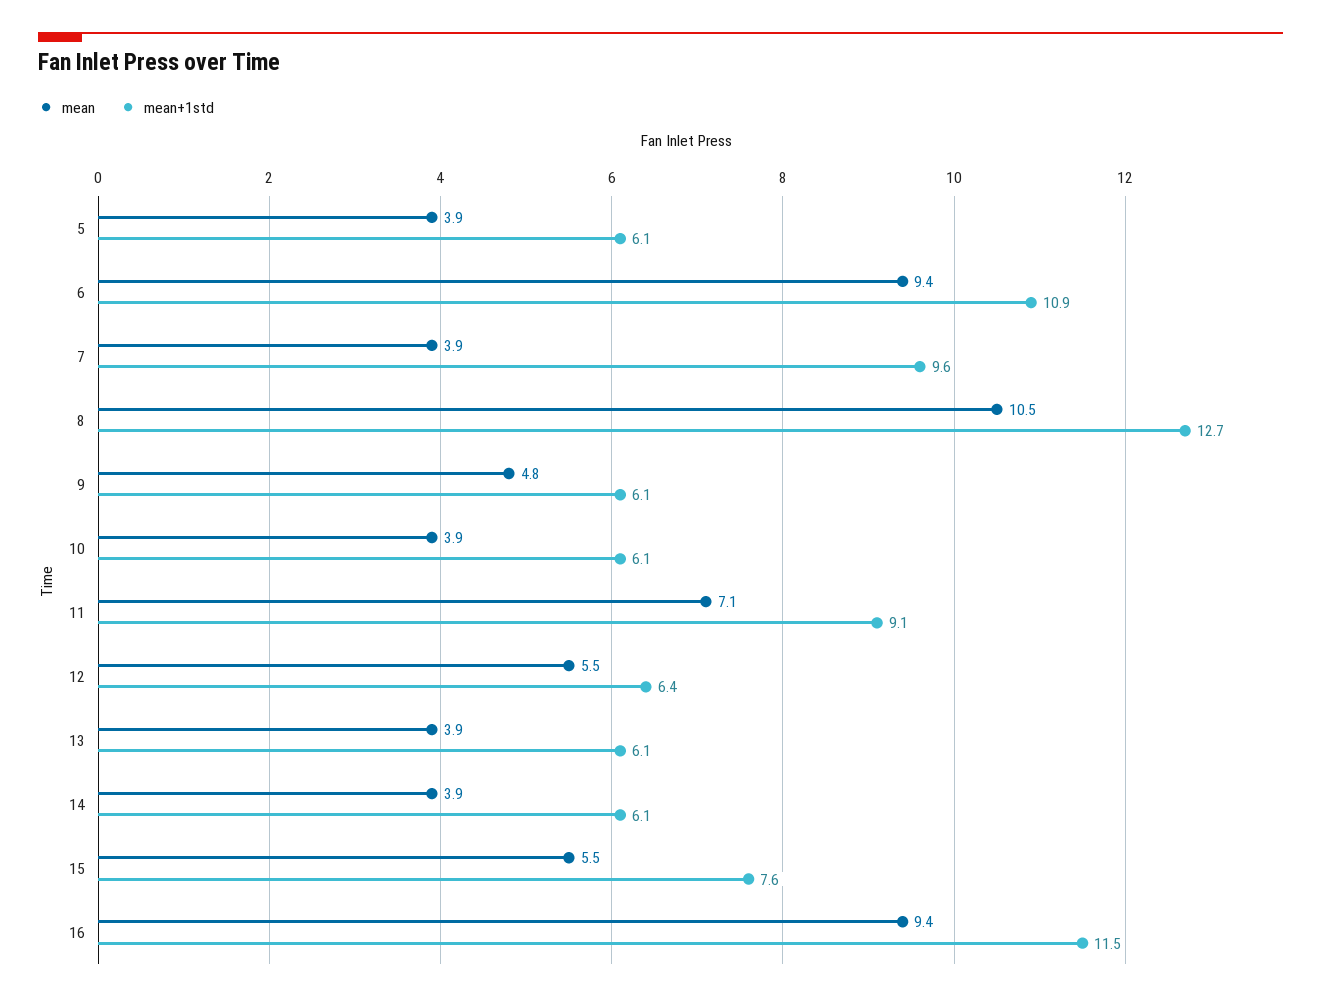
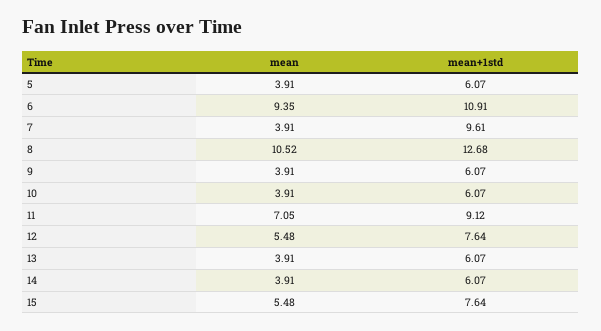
  {
    "mean": {
      "5": 3.91,
      "6": 9.35,
      "7": 3.91,
      "8": 10.52,
-     "9": 4.8,
+     "9": 3.91,
      "10": 3.91,
      "11": 7.05,
      "12": 5.48,
      "13": 3.91,
      "14": 3.91,
-     "15": 5.48,
+     "15": 5.48
-     "16": 9.4
    },
    "mean+1std": {
      "5": 6.07,
      "6": 10.91,
      "7": 9.61,
      "8": 12.68,
      "9": 6.07,
      "10": 6.07,
      "11": 9.12,
-     "12": 6.4,
+     "12": 7.64,
      "13": 6.07,
      "14": 6.07,
-     "15": 7.64,
+     "15": 7.64
-     "16": 11.5
    }
  }

